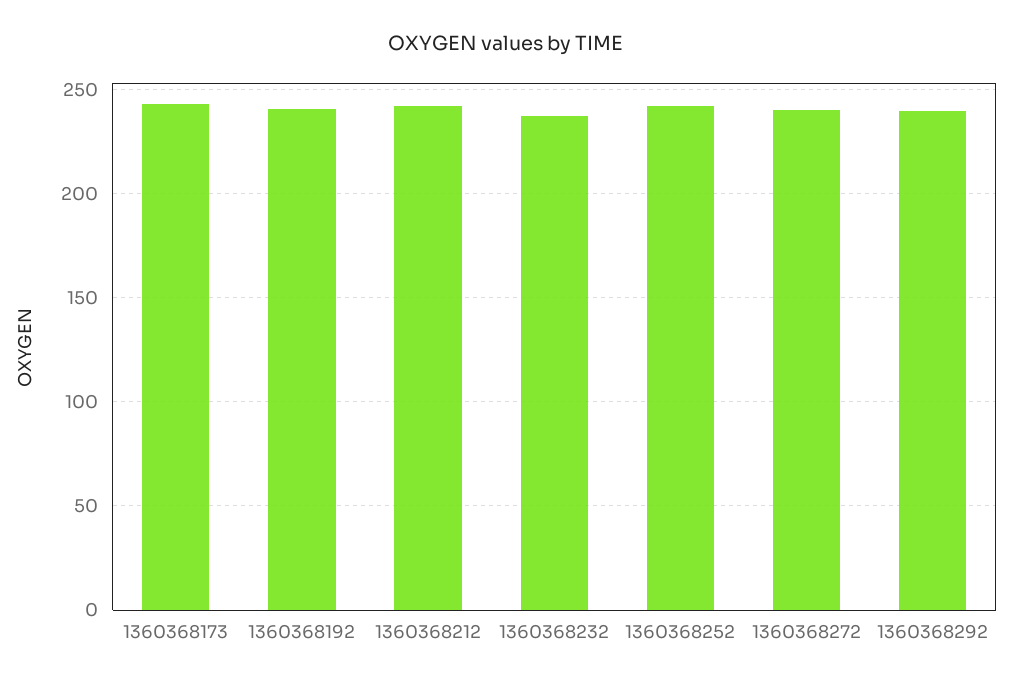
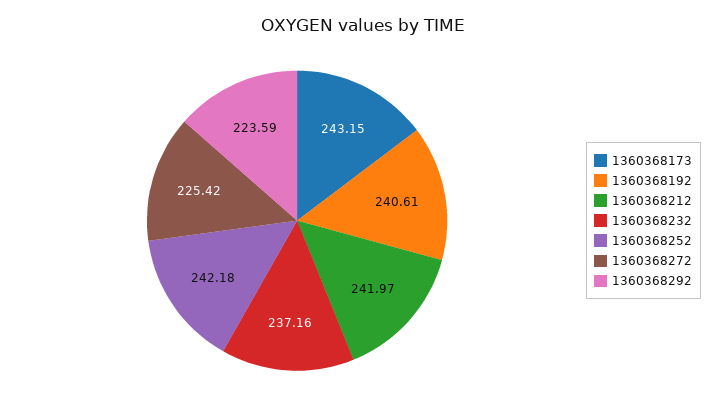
  {
    "1360368173": 243.15,
    "1360368192": 240.61,
    "1360368212": 241.97,
    "1360368232": 237.16,
    "1360368252": 242.18,
-   "1360368272": 240,
+   "1360368272": 225.42,
-   "1360368292": 240
+   "1360368292": 223.59
  }

